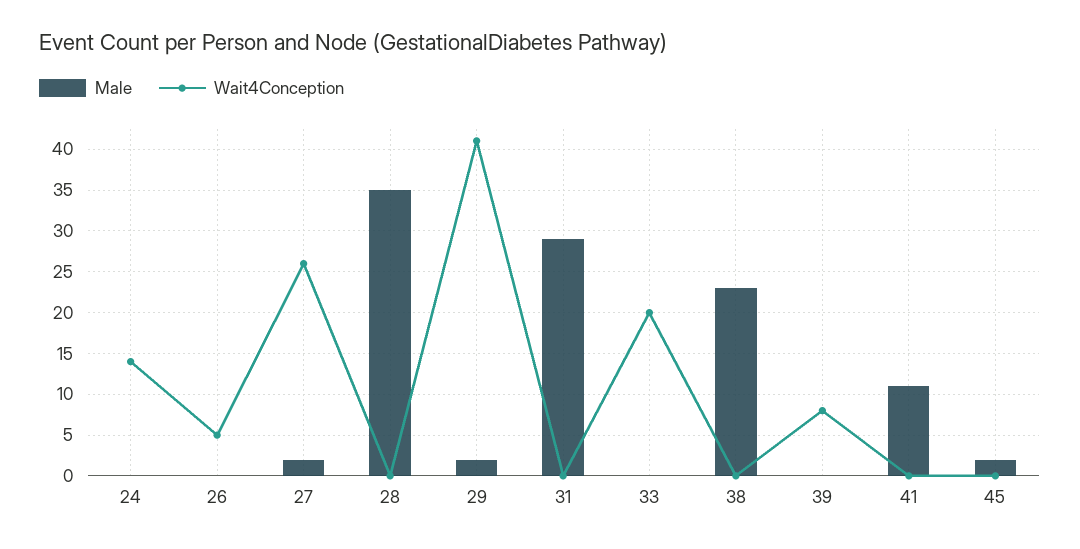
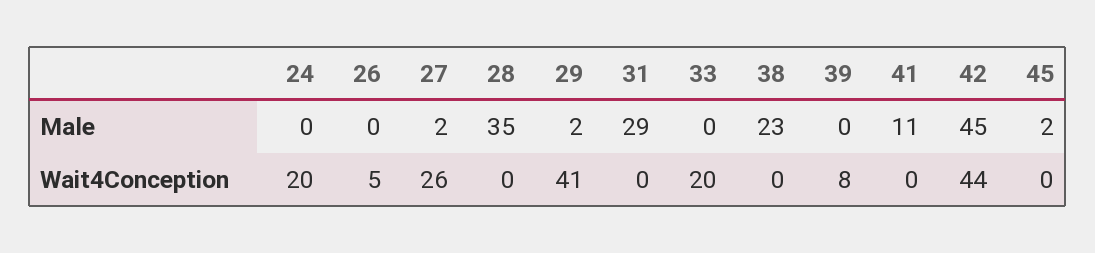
  {
    "Male": {
      "24": 0,
      "26": 0,
      "27": 2,
      "28": 35,
      "29": 2,
      "31": 29,
      "33": 0,
      "38": 23,
      "39": 0,
      "41": 11,
-     "45": 2
+     "45": 2,
+     "42": 45
    },
    "Wait4Conception": {
-     "24": 14,
+     "24": 20,
      "26": 5,
      "27": 26,
      "28": 0,
      "29": 41,
      "31": 0,
      "33": 20,
      "38": 0,
      "39": 8,
      "41": 0,
-     "45": 0
+     "45": 0,
+     "42": 44
    }
  }

